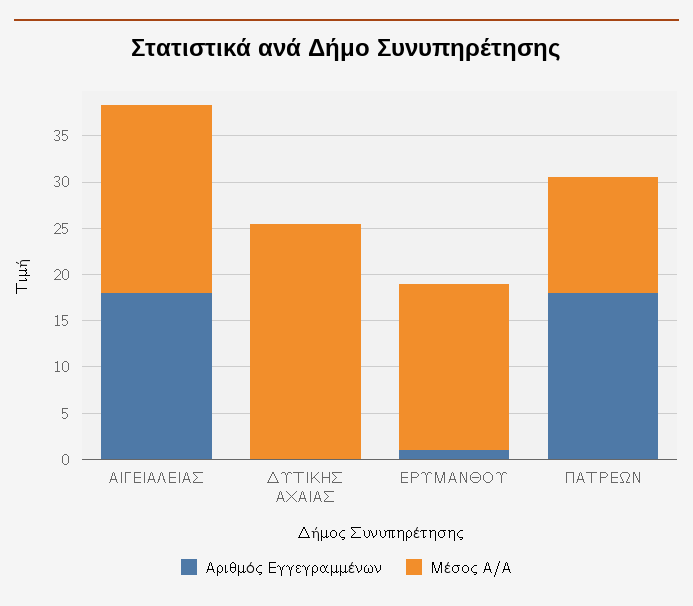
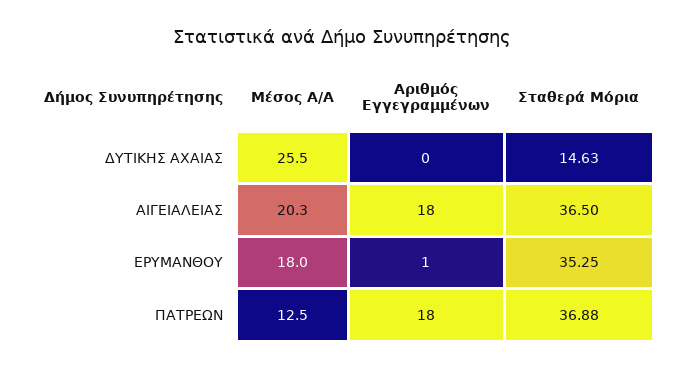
  {
    "Αριθμός Εγγεγραμμένων": {
      "ΑΙΓΕΙΑΛΕΙΑΣ": 18,
      "ΔΥΤΙΚΗΣ ΑΧΑΙΑΣ": 0,
      "ΕΡΥΜΑΝΘΟΥ": 1,
      "ΠΑΤΡΕΩΝ": 18
    },
    "Μέσος Α/Α": {
      "ΑΙΓΕΙΑΛΕΙΑΣ": 20.3,
      "ΔΥΤΙΚΗΣ ΑΧΑΙΑΣ": 25.5,
      "ΕΡΥΜΑΝΘΟΥ": 18,
      "ΠΑΤΡΕΩΝ": 12.5
-   }
+   },
+   "Σταθερά Μόρια": {
+     "ΔΥΤΙΚΗΣ ΑΧΑΙΑΣ": 14.63,
+     "ΑΙΓΕΙΑΛΕΙΑΣ": 36.5,
+     "ΕΡΥΜΑΝΘΟΥ": 35.25,
+     "ΠΑΤΡΕΩΝ": 36.88
+   }
  }

